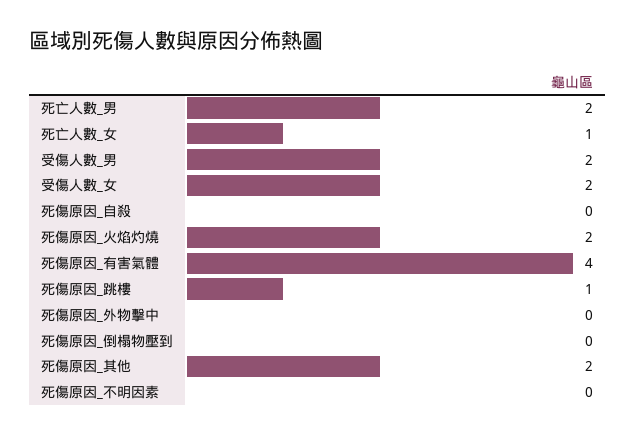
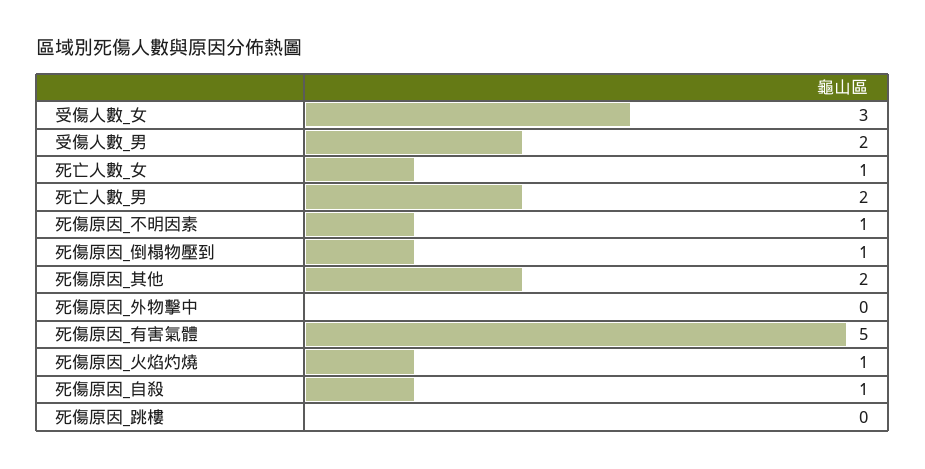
  {
    "死亡人數_男": 2,
    "死亡人數_女": 1,
    "受傷人數_男": 2,
-   "受傷人數_女": 2,
+   "受傷人數_女": 3,
-   "死傷原因_自殺": 0,
+   "死傷原因_自殺": 1,
-   "死傷原因_火焰灼燒": 2,
+   "死傷原因_火焰灼燒": 1,
-   "死傷原因_有害氣體": 4,
+   "死傷原因_有害氣體": 5,
-   "死傷原因_跳樓": 1,
+   "死傷原因_跳樓": 0,
    "死傷原因_外物擊中": 0,
-   "死傷原因_倒榻物壓到": 0,
+   "死傷原因_倒榻物壓到": 1,
    "死傷原因_其他": 2,
-   "死傷原因_不明因素": 0
+   "死傷原因_不明因素": 1
  }

